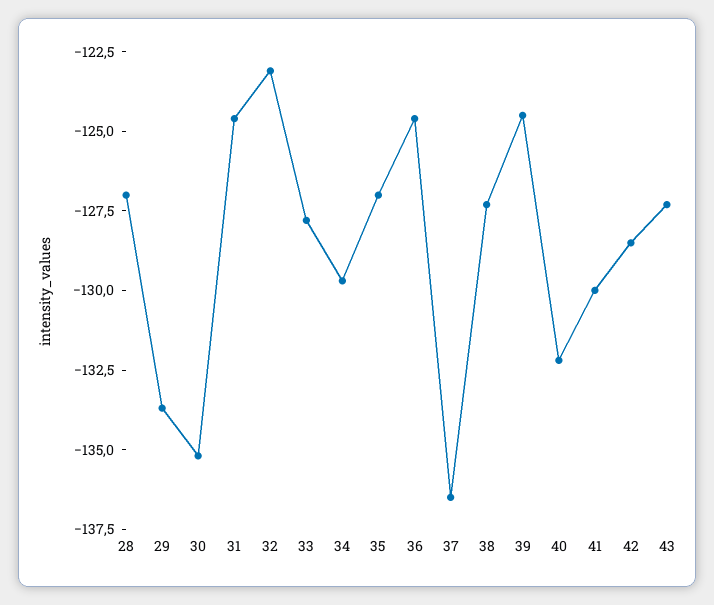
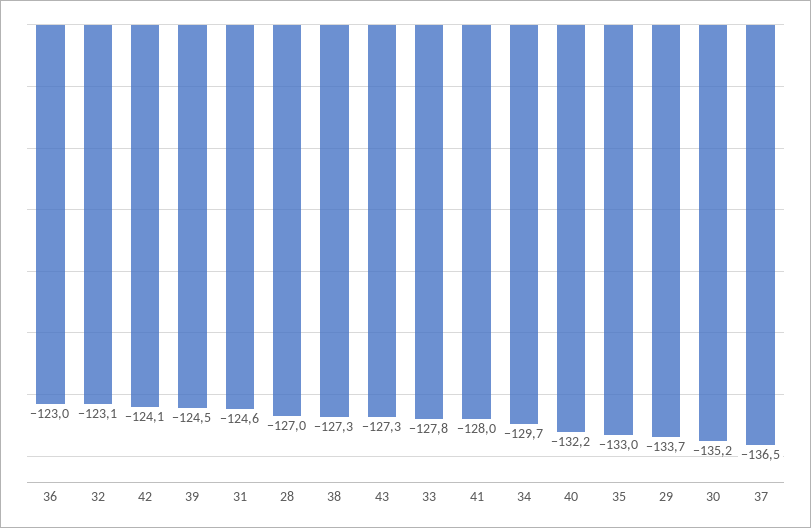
  {
    "28": -127,
    "29": -133.7,
    "30": -135.2,
    "31": -124.6,
    "32": -123.1,
    "33": -127.8,
    "34": -129.7,
-   "35": -127,
+   "35": -133,
-   "36": -124.5,
+   "36": -123,
    "37": -136.5,
    "38": -127.3,
    "39": -124.5,
    "40": -132.2,
-   "41": -130,
+   "41": -128,
-   "42": -128.5,
+   "42": -124.1,
    "43": -127.3
  }

